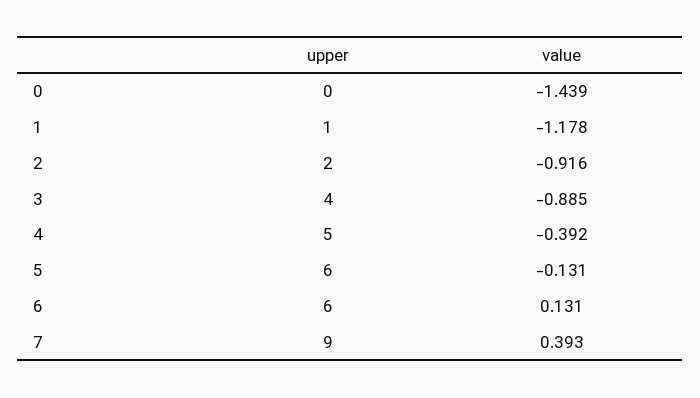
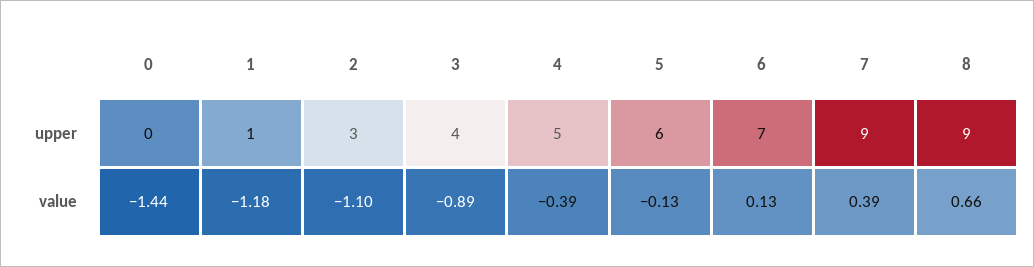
  {
    "upper": {
      "0": 0,
      "1": 1,
-     "2": 2,
+     "2": 3,
      "3": 4,
      "4": 5,
      "5": 6,
-     "6": 6,
+     "6": 7,
-     "7": 9
+     "7": 9,
+     "8": 9
    },
    "value": {
      "0": -1.439,
      "1": -1.178,
-     "2": -0.916,
+     "2": -1.1,
      "3": -0.885,
      "4": -0.392,
      "5": -0.131,
      "6": 0.131,
-     "7": 0.393
+     "7": 0.393,
+     "8": 0.66
    }
  }

